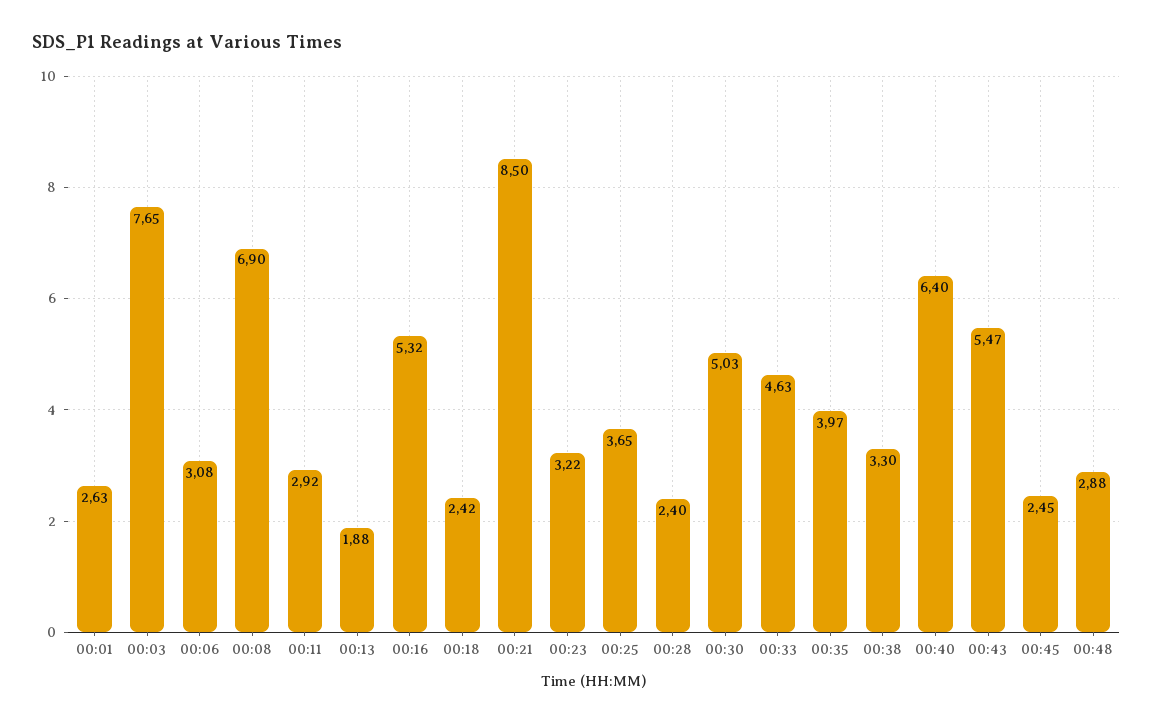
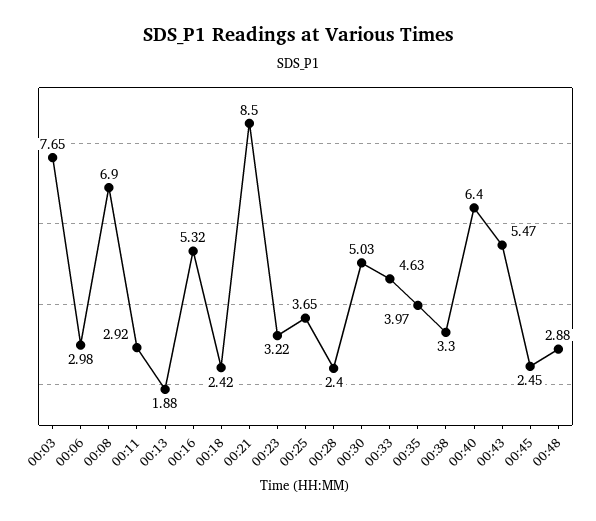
  {
-   "00:01": 2.63,
    "00:03": 7.65,
-   "00:06": 3.08,
+   "00:06": 2.98,
    "00:08": 6.9,
    "00:11": 2.92,
    "00:13": 1.88,
    "00:16": 5.32,
    "00:18": 2.42,
    "00:21": 8.5,
    "00:23": 3.22,
    "00:25": 3.65,
    "00:28": 2.4,
    "00:30": 5.03,
    "00:33": 4.63,
    "00:35": 3.97,
    "00:38": 3.3,
    "00:40": 6.4,
    "00:43": 5.47,
    "00:45": 2.45,
    "00:48": 2.88
  }

